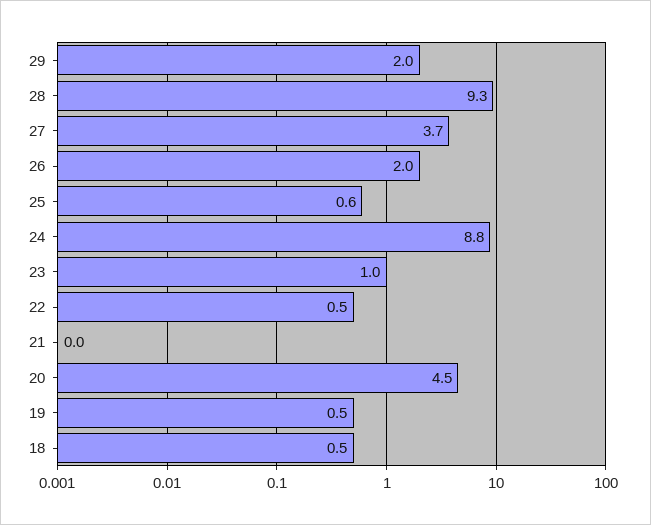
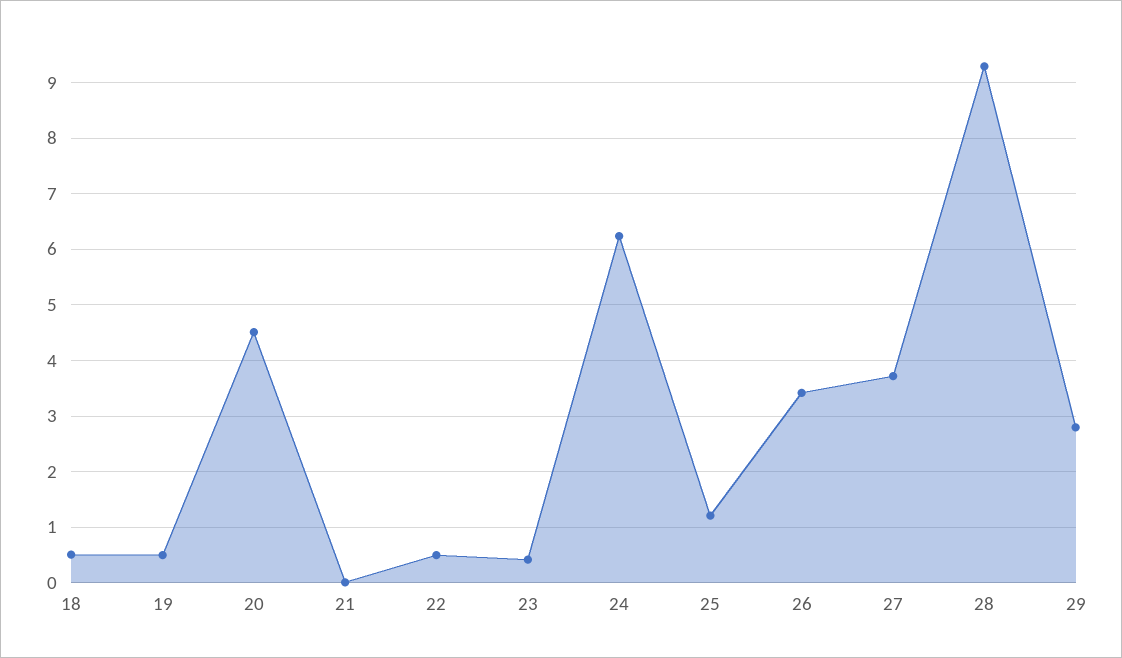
  {
-   "29": 2,
+   "29": 2.8,
    "28": 9.3,
    "27": 3.7,
-   "26": 2,
+   "26": 3.4,
-   "25": 0.6,
+   "25": 1.2,
-   "24": 8.8,
+   "24": 6.2,
-   "23": 1,
+   "23": 0.4,
    "22": 0.5,
    "21": 0,
    "20": 4.5,
    "19": 0.5,
    "18": 0.5
  }

